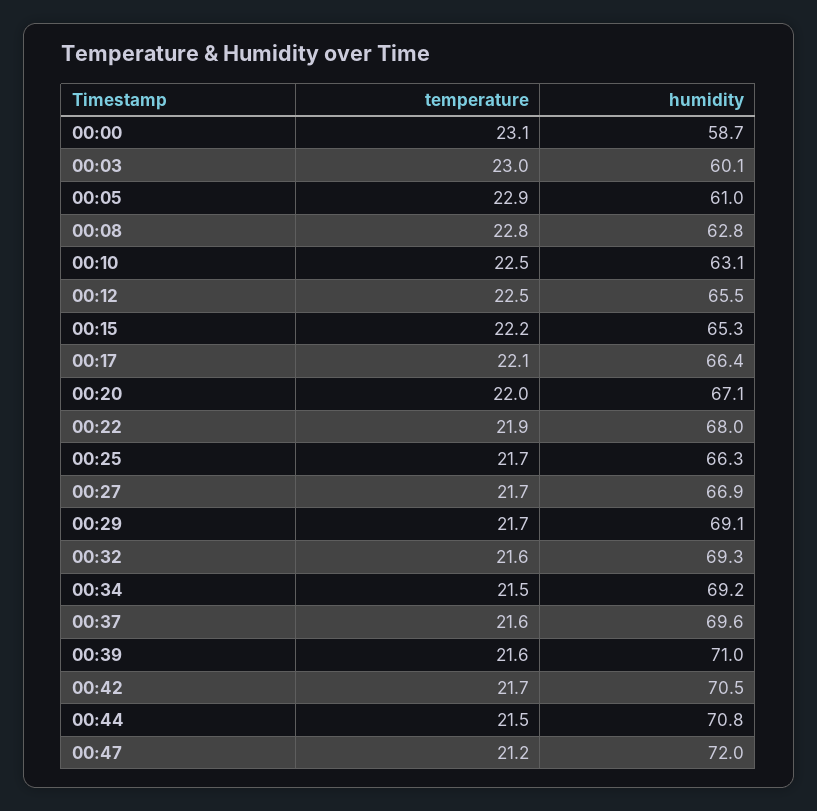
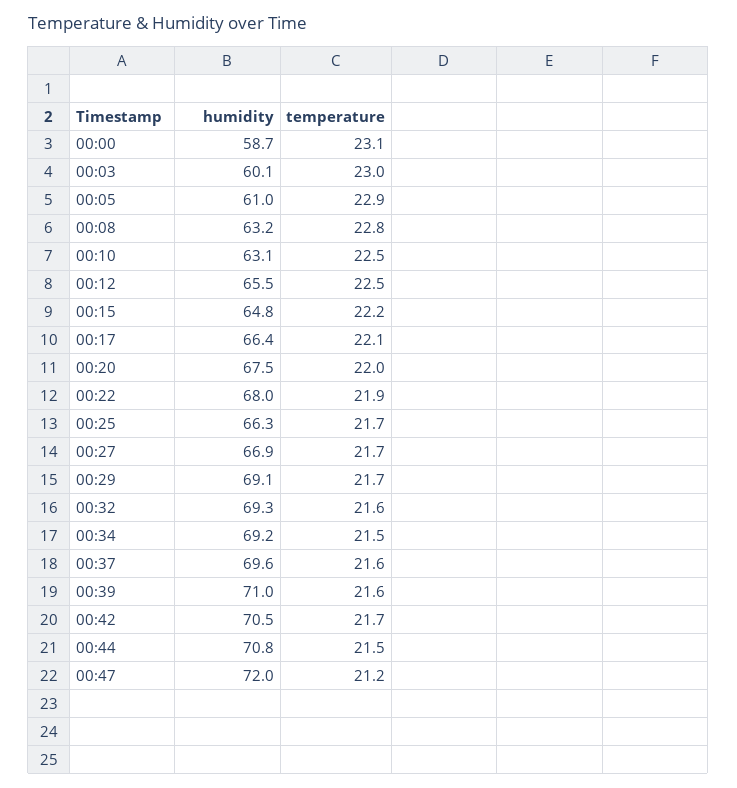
  {
    "temperature": {
      "00:00": 23.1,
      "00:03": 23,
      "00:05": 22.9,
      "00:08": 22.8,
      "00:10": 22.5,
      "00:12": 22.5,
      "00:15": 22.2,
      "00:17": 22.1,
      "00:20": 22,
      "00:22": 21.9,
      "00:25": 21.7,
      "00:27": 21.7,
      "00:29": 21.7,
      "00:32": 21.6,
      "00:34": 21.5,
      "00:37": 21.6,
      "00:39": 21.6,
      "00:42": 21.7,
      "00:44": 21.5,
      "00:47": 21.2
    },
    "humidity": {
      "00:00": 58.7,
      "00:03": 60.1,
      "00:05": 61,
-     "00:08": 62.8,
+     "00:08": 63.2,
      "00:10": 63.1,
      "00:12": 65.5,
-     "00:15": 65.3,
+     "00:15": 64.8,
      "00:17": 66.4,
-     "00:20": 67.1,
+     "00:20": 67.5,
      "00:22": 68,
      "00:25": 66.3,
      "00:27": 66.9,
      "00:29": 69.1,
      "00:32": 69.3,
      "00:34": 69.2,
      "00:37": 69.6,
      "00:39": 71,
      "00:42": 70.5,
      "00:44": 70.8,
      "00:47": 72
    }
  }

